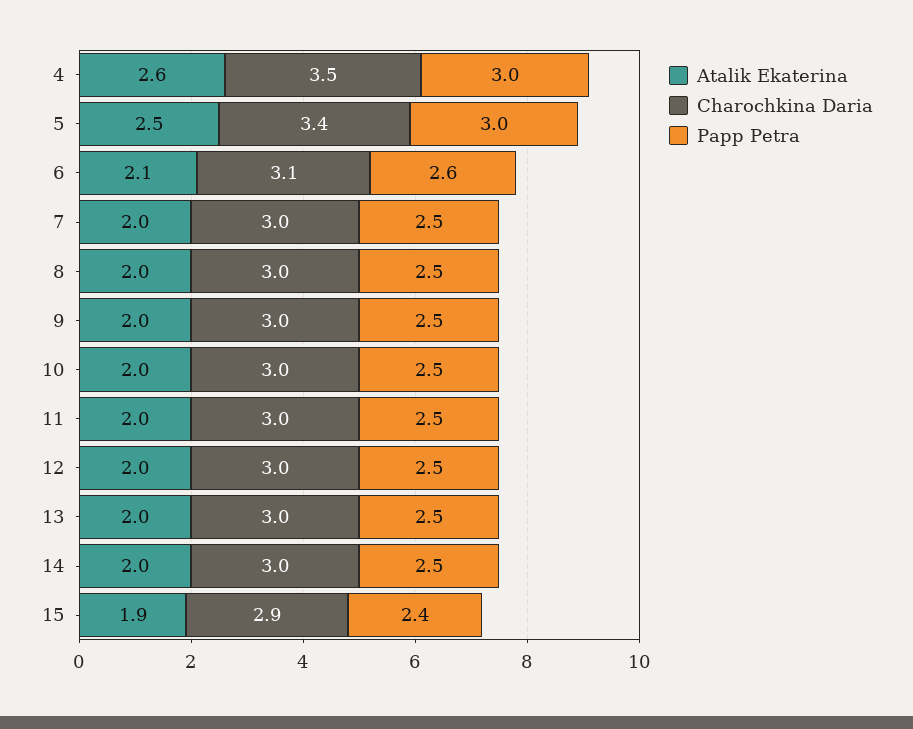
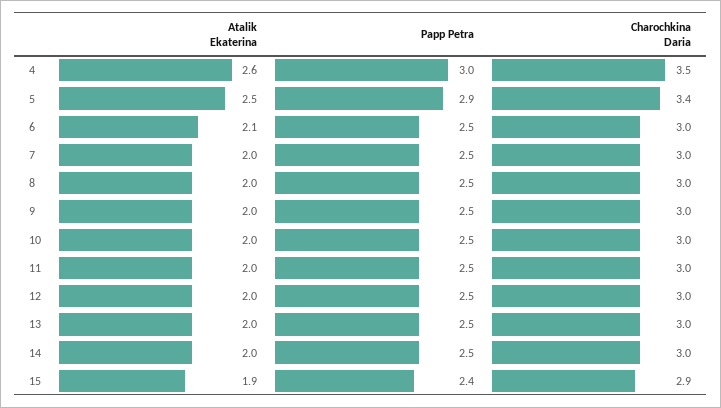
  {
    "Atalik Ekaterina": {
      "4": 2.6,
      "5": 2.5,
      "6": 2.1,
      "7": 2,
      "8": 2,
      "9": 2,
      "10": 2,
      "11": 2,
      "12": 2,
      "13": 2,
      "14": 2,
      "15": 1.9
    },
    "Charochkina Daria": {
      "4": 3.5,
      "5": 3.4,
-     "6": 3.1,
+     "6": 3,
      "7": 3,
      "8": 3,
      "9": 3,
      "10": 3,
      "11": 3,
      "12": 3,
      "13": 3,
      "14": 3,
      "15": 2.9
    },
    "Papp Petra": {
      "4": 3,
-     "5": 3,
+     "5": 2.9,
-     "6": 2.6,
+     "6": 2.5,
      "7": 2.5,
      "8": 2.5,
      "9": 2.5,
      "10": 2.5,
      "11": 2.5,
      "12": 2.5,
      "13": 2.5,
      "14": 2.5,
      "15": 2.4
    }
  }

